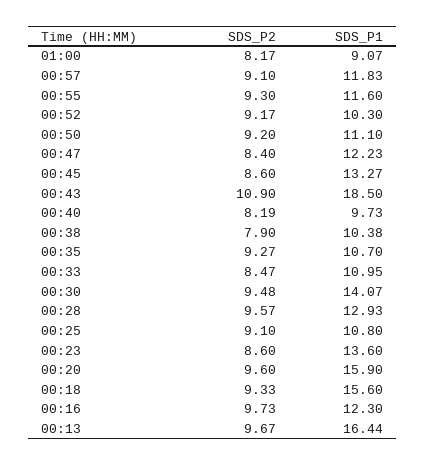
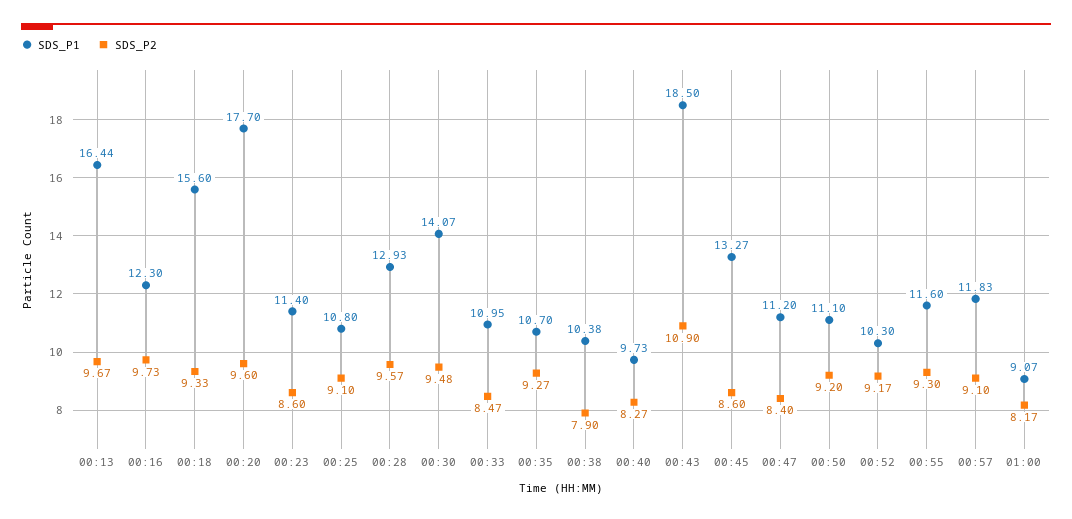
  {
    "SDS_P2": {
      "01:00": 8.17,
      "00:57": 9.1,
      "00:55": 9.3,
      "00:52": 9.17,
      "00:50": 9.2,
      "00:47": 8.4,
      "00:45": 8.6,
      "00:43": 10.9,
-     "00:40": 8.19,
+     "00:40": 8.27,
      "00:38": 7.9,
      "00:35": 9.27,
      "00:33": 8.47,
      "00:30": 9.48,
      "00:28": 9.57,
      "00:25": 9.1,
      "00:23": 8.6,
      "00:20": 9.6,
      "00:18": 9.33,
      "00:16": 9.73,
      "00:13": 9.67
    },
    "SDS_P1": {
      "01:00": 9.07,
      "00:57": 11.83,
      "00:55": 11.6,
      "00:52": 10.3,
      "00:50": 11.1,
-     "00:47": 12.23,
+     "00:47": 11.2,
      "00:45": 13.27,
      "00:43": 18.5,
      "00:40": 9.73,
      "00:38": 10.38,
      "00:35": 10.7,
      "00:33": 10.95,
      "00:30": 14.07,
      "00:28": 12.93,
      "00:25": 10.8,
-     "00:23": 13.6,
+     "00:23": 11.4,
-     "00:20": 15.9,
+     "00:20": 17.7,
      "00:18": 15.6,
      "00:16": 12.3,
      "00:13": 16.44
    }
  }

